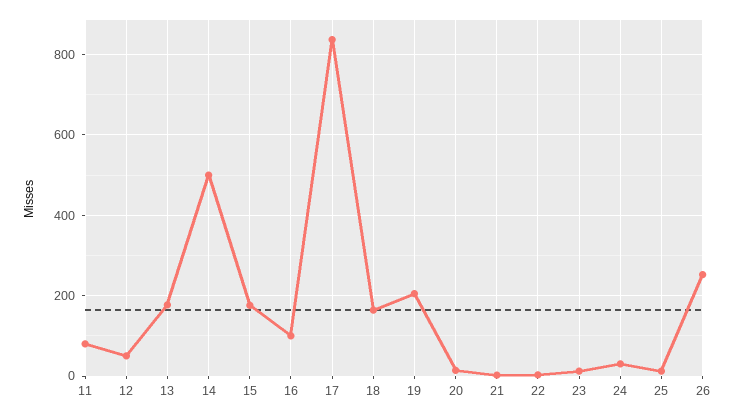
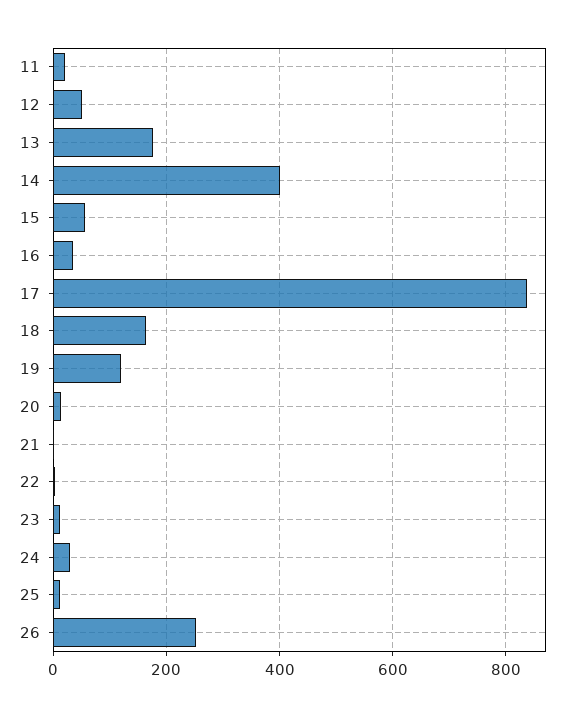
  {
-   "11": 80,
+   "11": 20,
    "12": 60,
    "13": 180,
-   "14": 500,
+   "14": 400,
-   "15": 180,
+   "15": 60,
-   "16": 100,
+   "16": 40,
    "17": 840,
    "18": 160,
-   "19": 200,
+   "19": 120,
    "20": 20,
    "21": 0,
    "22": 0,
    "23": 20,
    "24": 40,
    "25": 20,
    "26": 260
  }

